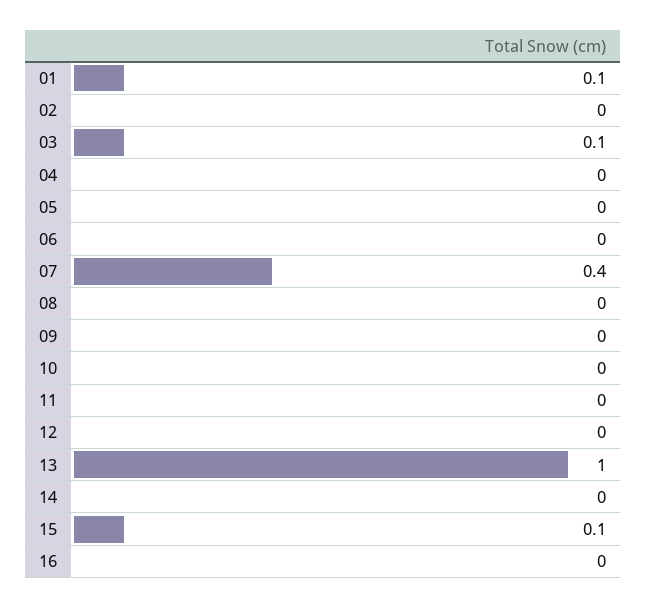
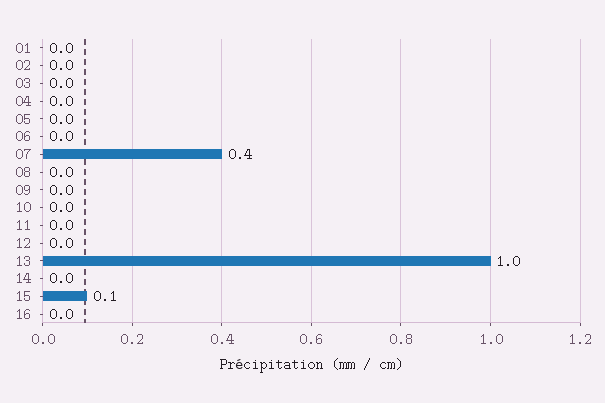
  {
-   "01": 0.1,
+   "01": 0,
    "02": 0,
-   "03": 0.1,
+   "03": 0,
    "04": 0,
    "05": 0,
    "06": 0,
    "07": 0.4,
    "08": 0,
    "09": 0,
    "10": 0,
    "11": 0,
    "12": 0,
    "13": 1,
    "14": 0,
    "15": 0.1,
    "16": 0
  }

